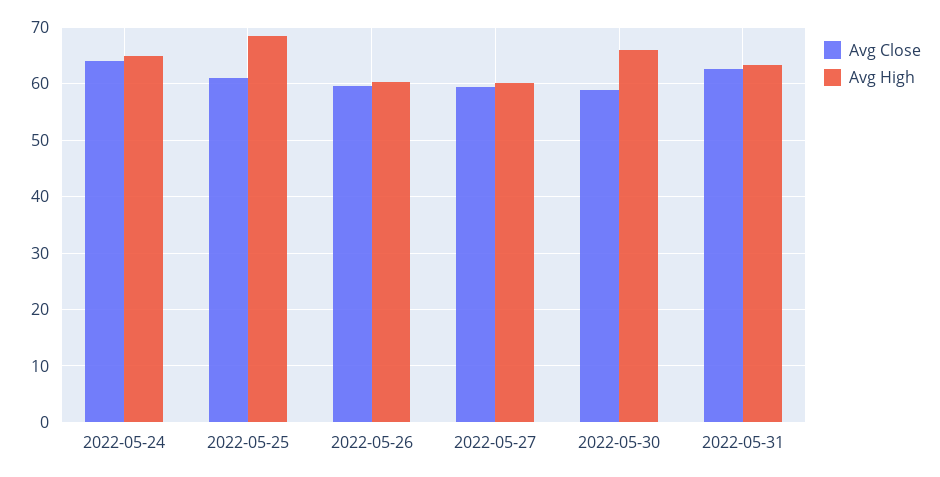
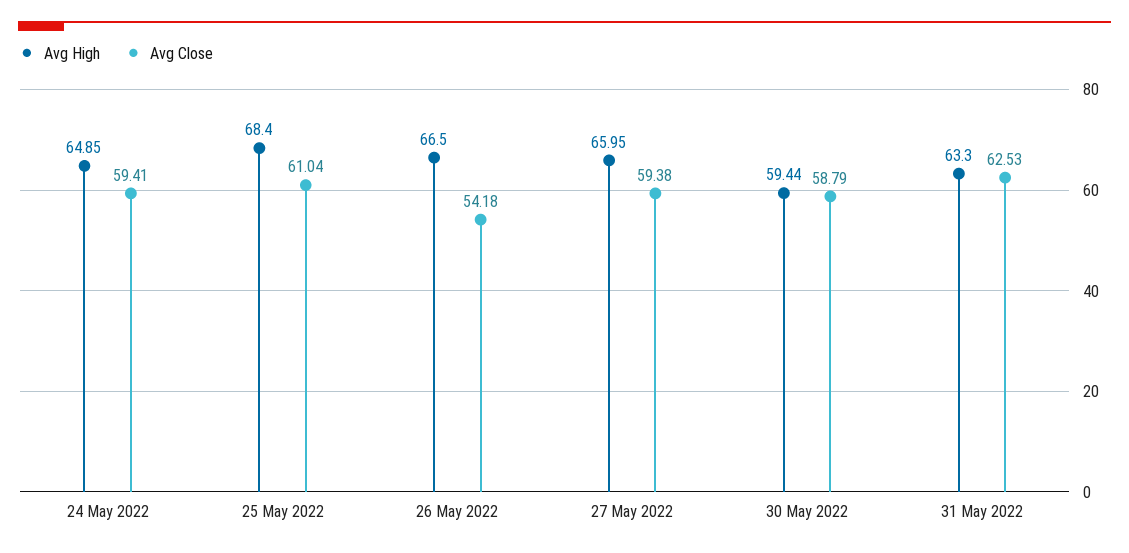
  {
    "Avg Close": {
-     "2022-05-24": 64,
+     "2022-05-24": 59.41,
      "2022-05-25": 61.04,
-     "2022-05-26": 60,
+     "2022-05-26": 54.18,
      "2022-05-27": 59.38,
      "2022-05-30": 58.79,
      "2022-05-31": 62.53
    },
    "Avg High": {
      "2022-05-24": 64.85,
      "2022-05-25": 68.4,
-     "2022-05-26": 60,
+     "2022-05-26": 66.5,
-     "2022-05-27": 60,
+     "2022-05-27": 65.95,
-     "2022-05-30": 66,
+     "2022-05-30": 59.44,
      "2022-05-31": 63.3
    }
  }

